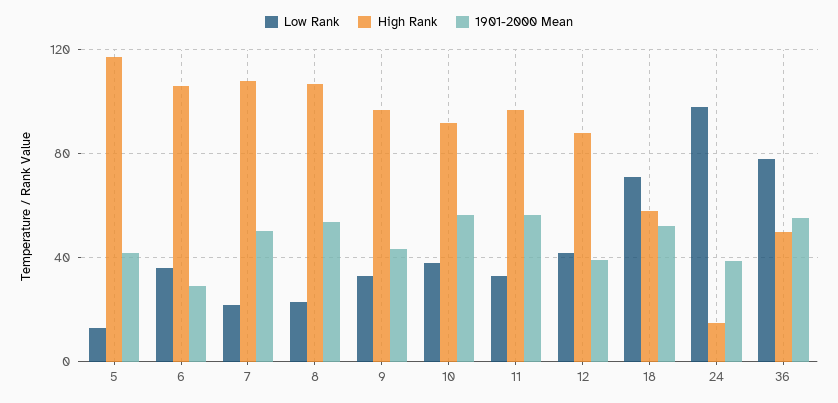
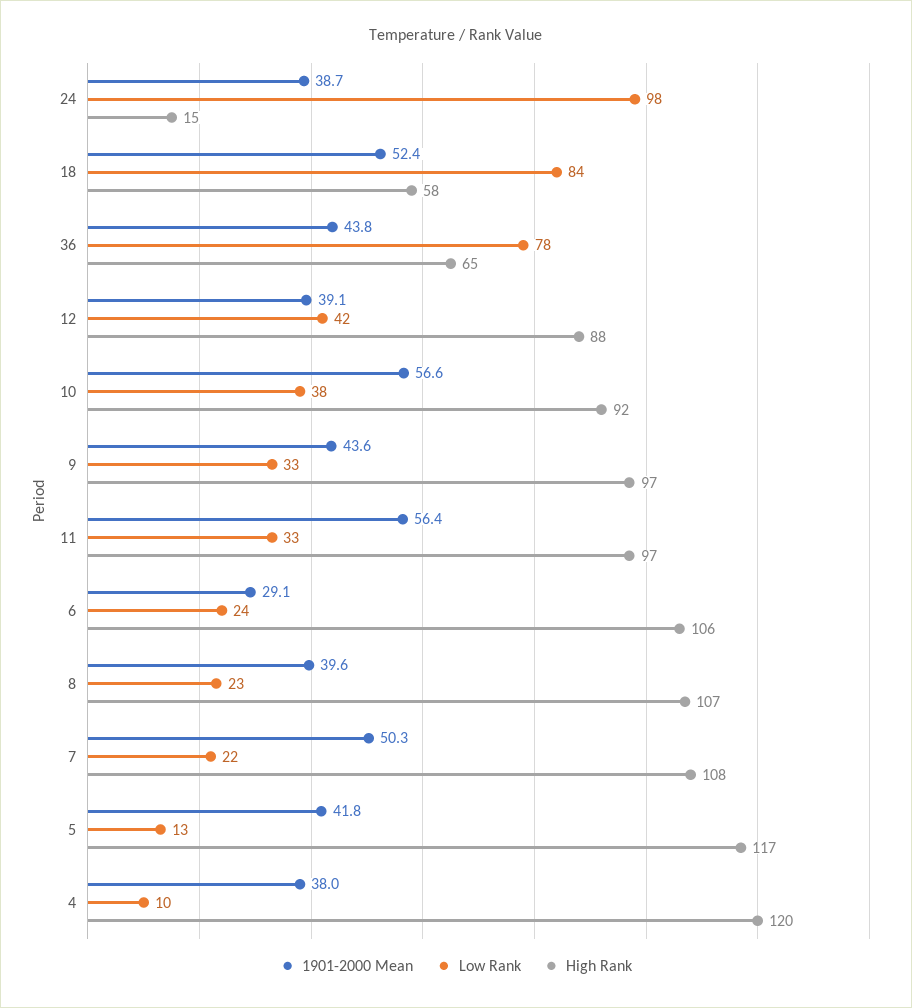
  {
    "Low Rank": {
      "5": 13,
-     "6": 35,
+     "6": 24,
      "7": 22,
      "8": 23,
      "9": 33,
      "10": 38,
      "11": 33,
      "12": 42,
-     "18": 70,
+     "18": 84,
      "24": 98,
-     "36": 78
+     "36": 78,
+     "4": 10
    },
    "High Rank": {
      "5": 117,
      "6": 106,
      "7": 108,
      "8": 107,
      "9": 97,
      "10": 92,
      "11": 97,
      "12": 88,
      "18": 58,
      "24": 15,
-     "36": 50
+     "36": 65,
+     "4": 120
    },
    "1901-2000 Mean": {
      "5": 41.8,
      "6": 29.1,
      "7": 50.3,
-     "8": 55,
+     "8": 39.6,
      "9": 43.6,
      "10": 56.6,
      "11": 56.4,
      "12": 39.1,
      "18": 52.4,
      "24": 38.7,
-     "36": 55
+     "36": 43.8,
+     "4": 38
    }
  }

